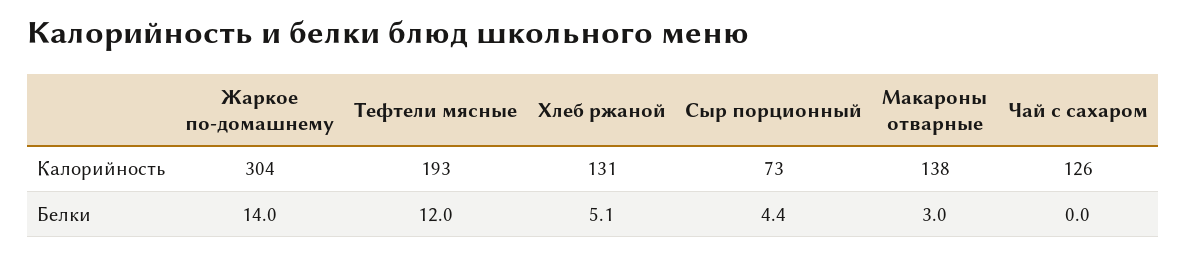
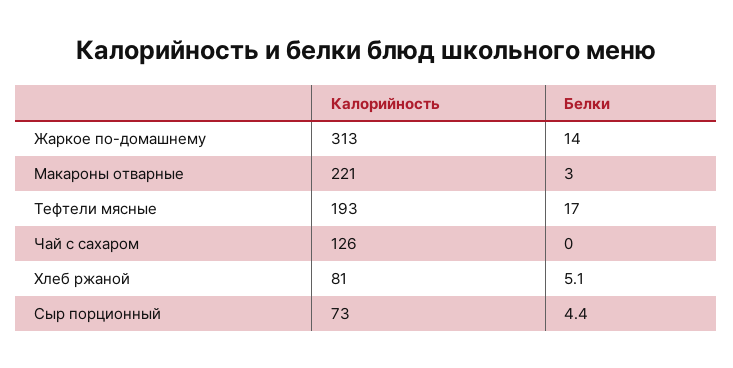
  {
    "Жаркое по-домашнему": {
-     "Калорийность": 304,
+     "Калорийность": 313,
      "Белки": 14
    },
    "Тефтели мясные": {
      "Калорийность": 193,
-     "Белки": 12
+     "Белки": 17
    },
    "Хлеб ржаной": {
-     "Калорийность": 131,
+     "Калорийность": 81,
      "Белки": 5.1
    },
    "Сыр порционный": {
      "Калорийность": 73,
      "Белки": 4.4
    },
    "Макароны отварные": {
-     "Калорийность": 138,
+     "Калорийность": 221,
      "Белки": 3
    },
    "Чай с сахаром": {
      "Калорийность": 126,
      "Белки": 0
    }
  }

